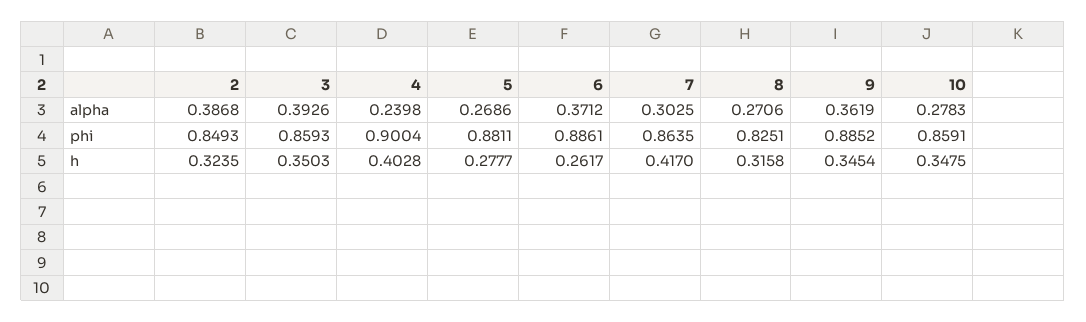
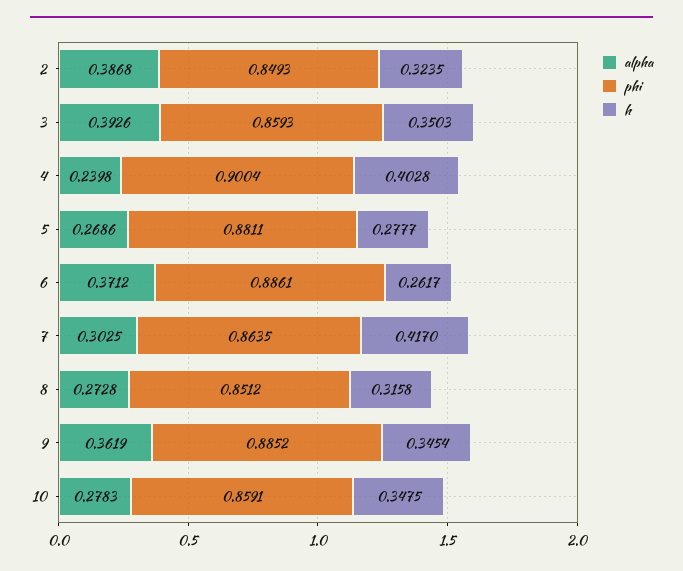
  {
    "alpha": {
      "2": 0.3868,
      "3": 0.3926,
      "4": 0.2398,
      "5": 0.2686,
      "6": 0.3712,
      "7": 0.3025,
-     "8": 0.2706,
+     "8": 0.2728,
      "9": 0.3619,
      "10": 0.2783
    },
    "phi": {
      "2": 0.8493,
      "3": 0.8593,
      "4": 0.9004,
      "5": 0.8811,
      "6": 0.8861,
      "7": 0.8635,
-     "8": 0.8251,
+     "8": 0.8512,
      "9": 0.8852,
      "10": 0.8591
    },
    "h": {
      "2": 0.3235,
      "3": 0.3503,
      "4": 0.4028,
      "5": 0.2777,
      "6": 0.2617,
      "7": 0.417,
      "8": 0.3158,
      "9": 0.3454,
      "10": 0.3475
    }
  }

